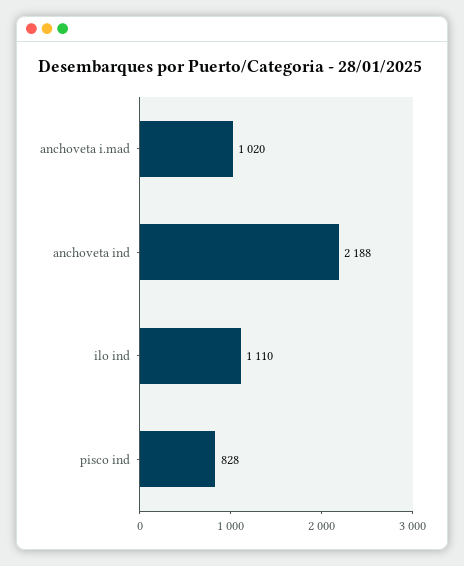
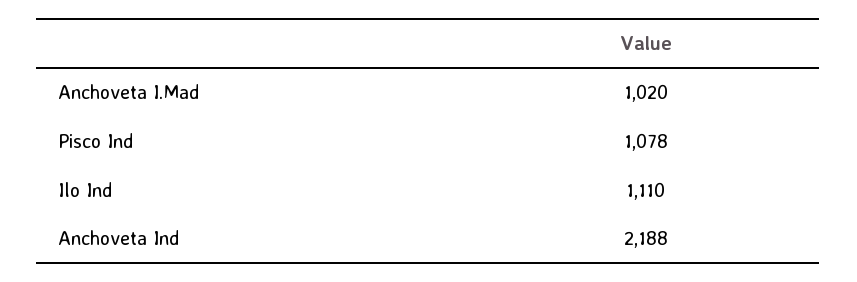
  {
    "anchoveta i.mad": 1020,
    "anchoveta ind": 2188,
    "ilo ind": 1110,
-   "pisco ind": 828
+   "pisco ind": 1078
  }

